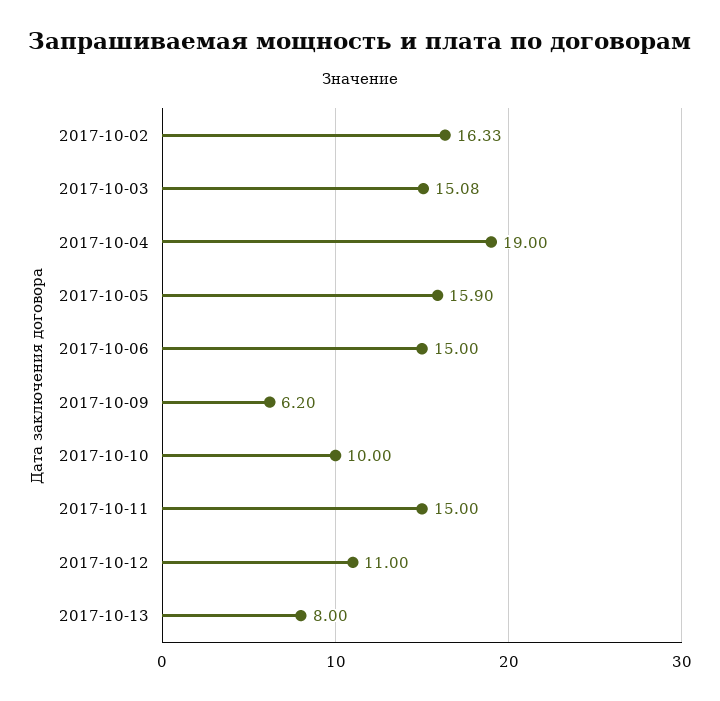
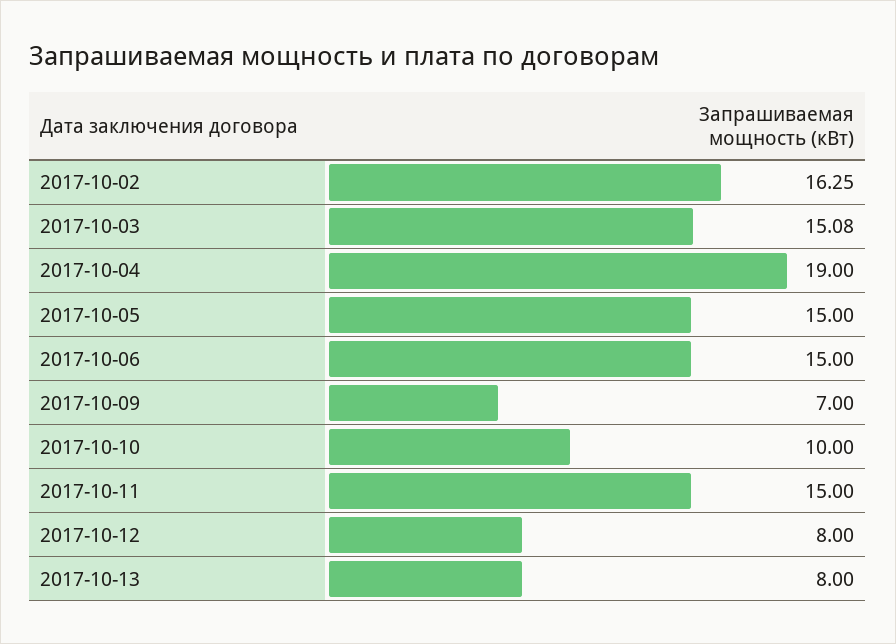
  {
-   "2017-10-02": 16.33,
+   "2017-10-02": 16.25,
    "2017-10-03": 15.08,
    "2017-10-04": 19,
-   "2017-10-05": 15.9,
+   "2017-10-05": 15,
    "2017-10-06": 15,
-   "2017-10-09": 6.2,
+   "2017-10-09": 7,
    "2017-10-10": 10,
    "2017-10-11": 15,
-   "2017-10-12": 11,
+   "2017-10-12": 8,
    "2017-10-13": 8
  }

